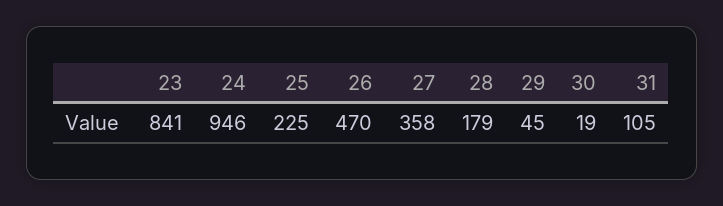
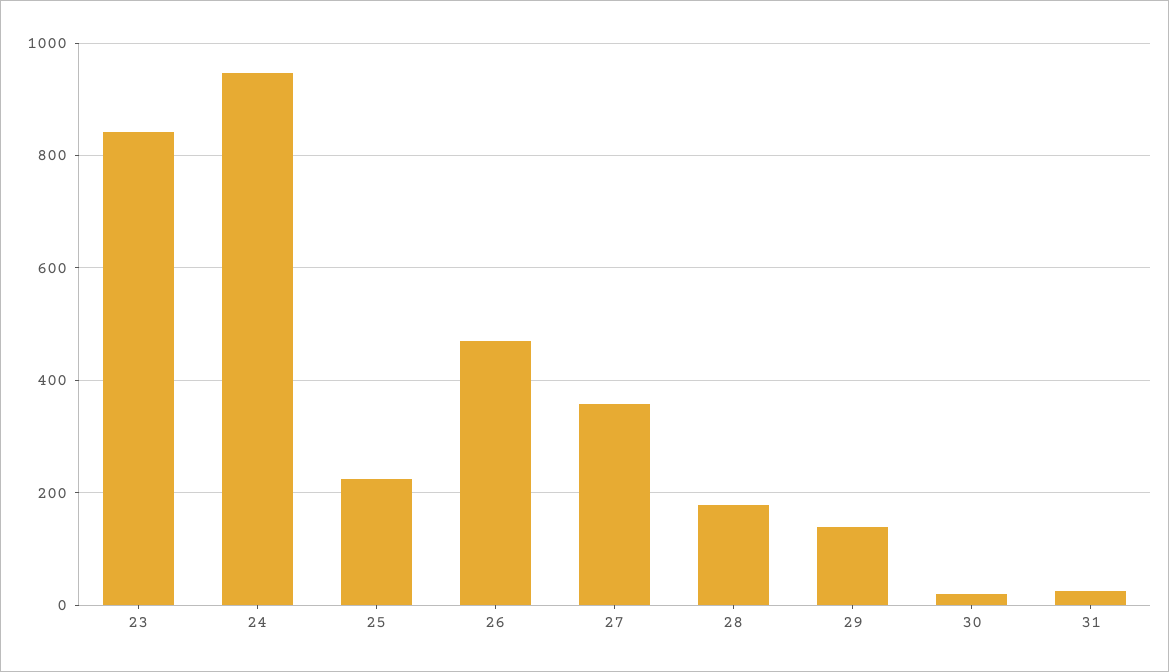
  {
    "23": 841,
    "24": 946,
    "25": 225,
    "26": 470,
    "27": 358,
    "28": 179,
-   "29": 45,
+   "29": 140,
    "30": 19,
-   "31": 105
+   "31": 20
  }

